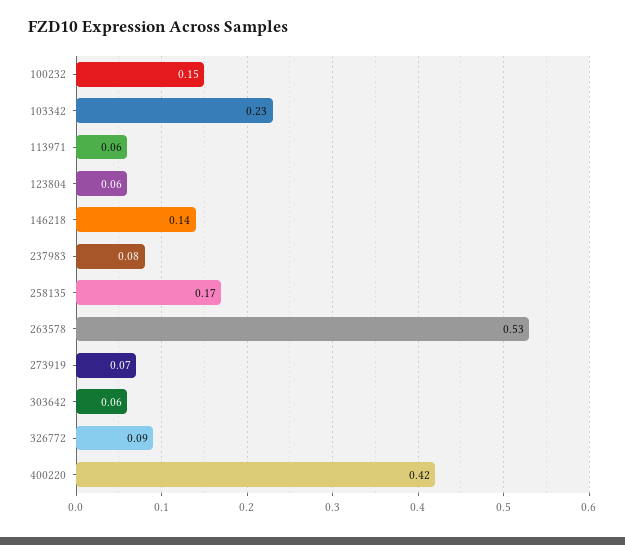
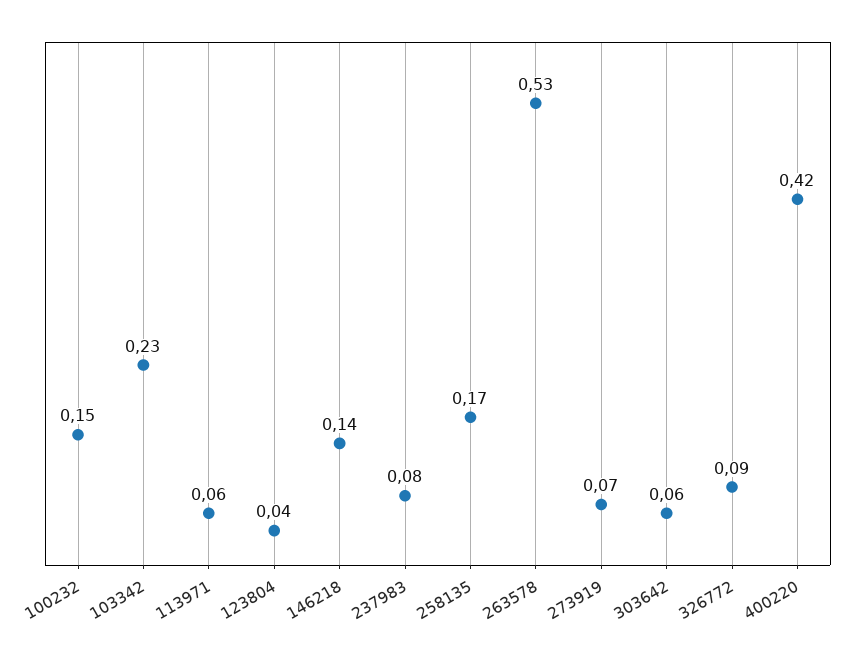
  {
    "100232": 0.15,
    "103342": 0.23,
    "113971": 0.06,
-   "123804": 0.06,
+   "123804": 0.04,
    "146218": 0.14,
    "237983": 0.08,
    "258135": 0.17,
    "263578": 0.53,
    "273919": 0.07,
    "303642": 0.06,
    "326772": 0.09,
    "400220": 0.42
  }

